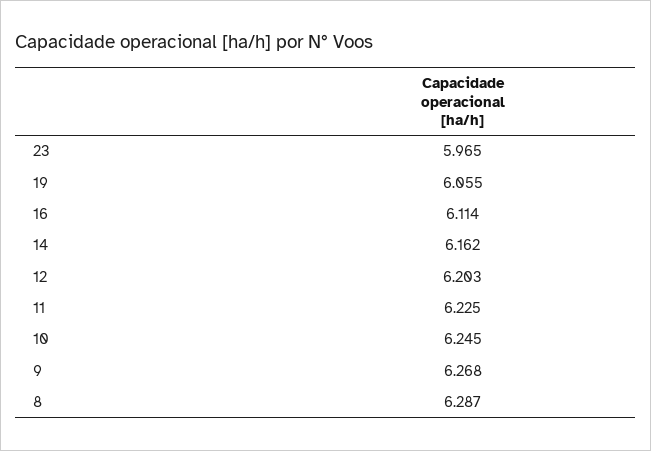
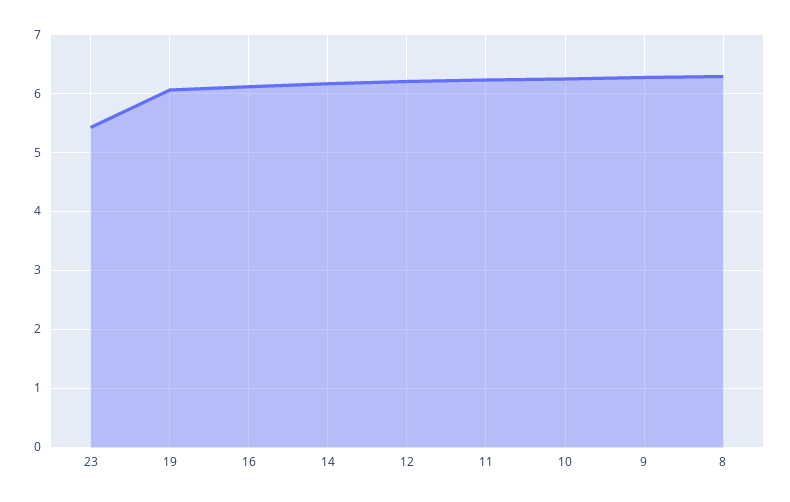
  {
-   "23": 5.965,
+   "23": 5.4,
    "19": 6.055,
    "16": 6.114,
    "14": 6.162,
    "12": 6.203,
    "11": 6.225,
    "10": 6.245,
    "9": 6.268,
    "8": 6.287
  }

